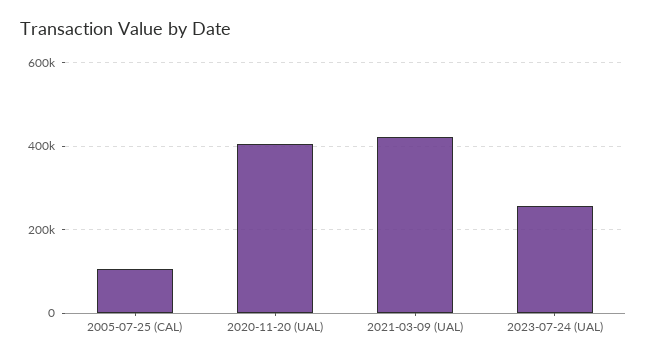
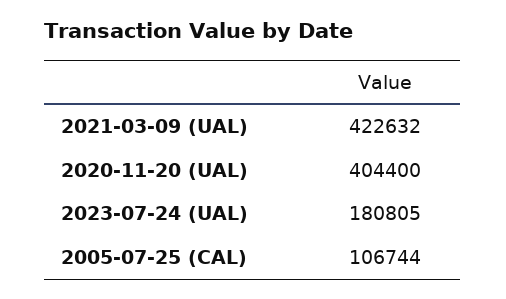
  {
    "2005-07-25 (CAL)": 106744,
    "2020-11-20 (UAL)": 404400,
    "2021-03-09 (UAL)": 422632,
-   "2023-07-24 (UAL)": 260000
+   "2023-07-24 (UAL)": 180805
  }

